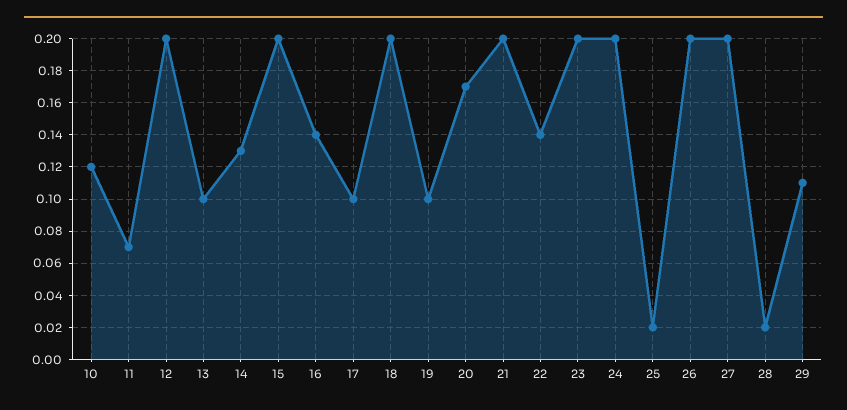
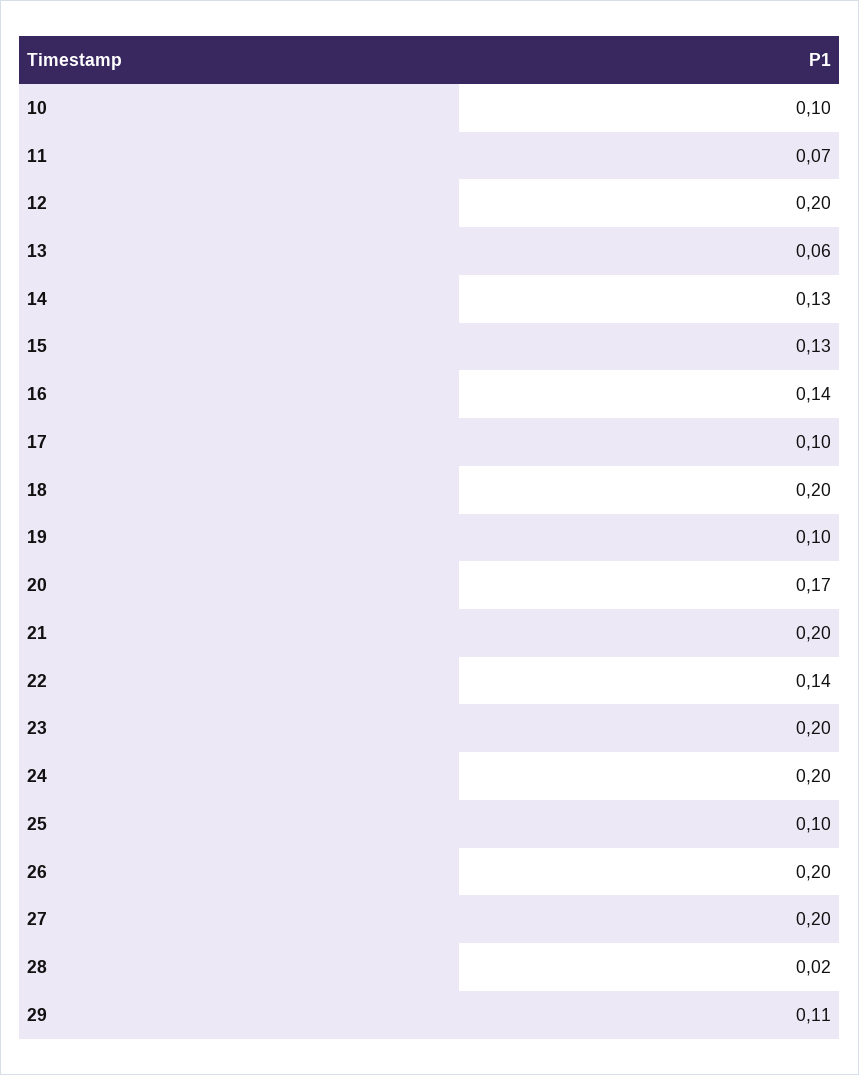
  {
-   "10": 0.12,
+   "10": 0.1,
    "11": 0.07,
    "12": 0.2,
-   "13": 0.1,
+   "13": 0.06,
    "14": 0.13,
-   "15": 0.2,
+   "15": 0.13,
    "16": 0.14,
    "17": 0.1,
    "18": 0.2,
    "19": 0.1,
    "20": 0.17,
    "21": 0.2,
    "22": 0.14,
    "23": 0.2,
    "24": 0.2,
-   "25": 0.02,
+   "25": 0.1,
    "26": 0.2,
    "27": 0.2,
    "28": 0.02,
    "29": 0.11
  }

